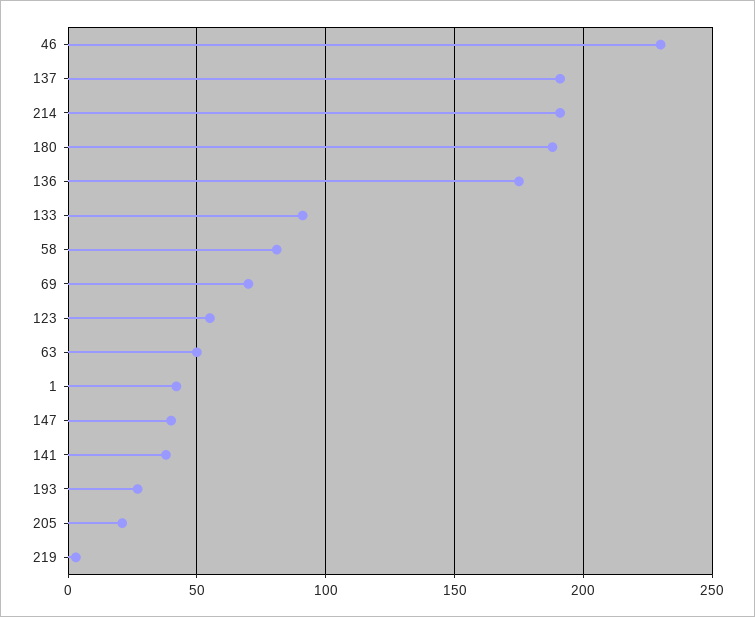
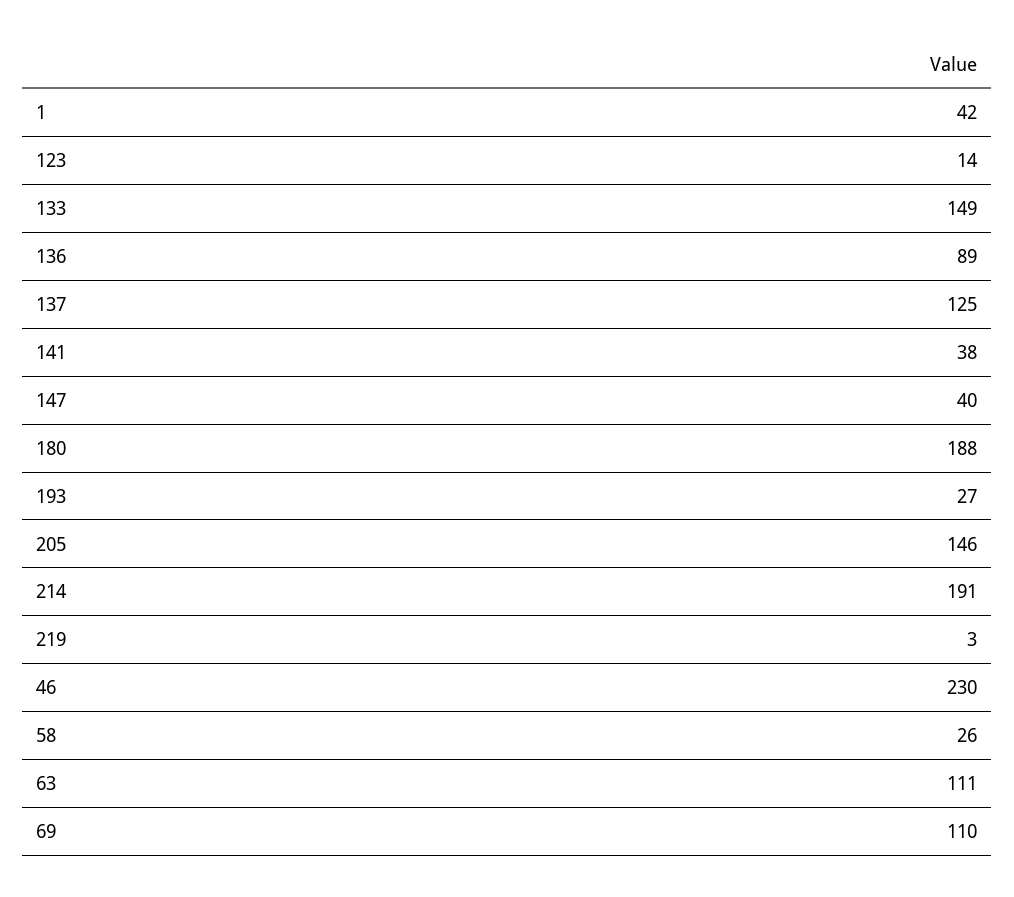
  {
    "46": 230,
-   "137": 190,
+   "137": 125,
    "214": 191,
    "180": 188,
-   "136": 175,
+   "136": 89,
-   "133": 90,
+   "133": 149,
-   "58": 80,
+   "58": 26,
-   "69": 70,
+   "69": 110,
-   "123": 55,
+   "123": 14,
-   "63": 50,
+   "63": 111,
    "1": 42,
    "147": 40,
    "141": 38,
    "193": 27,
-   "205": 20,
+   "205": 146,
    "219": 3
  }

